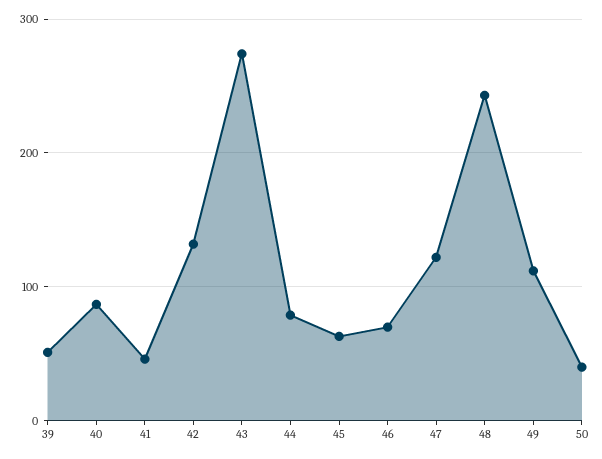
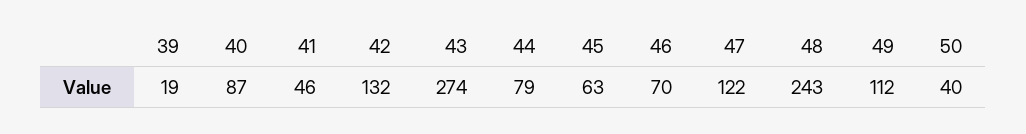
  {
-   "39": 50,
+   "39": 19,
    "40": 87,
    "41": 46,
    "42": 132,
    "43": 274,
    "44": 79,
    "45": 63,
    "46": 70,
    "47": 122,
    "48": 243,
    "49": 112,
    "50": 40
  }

